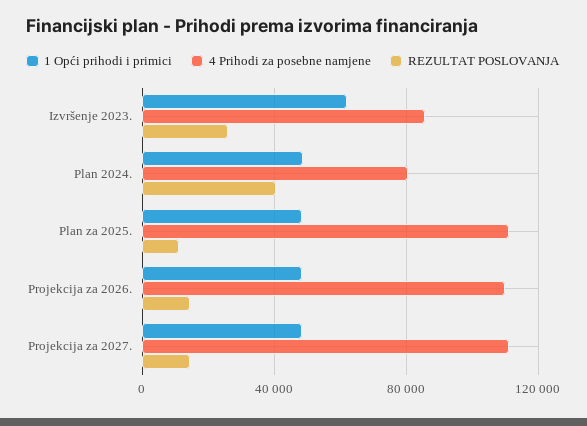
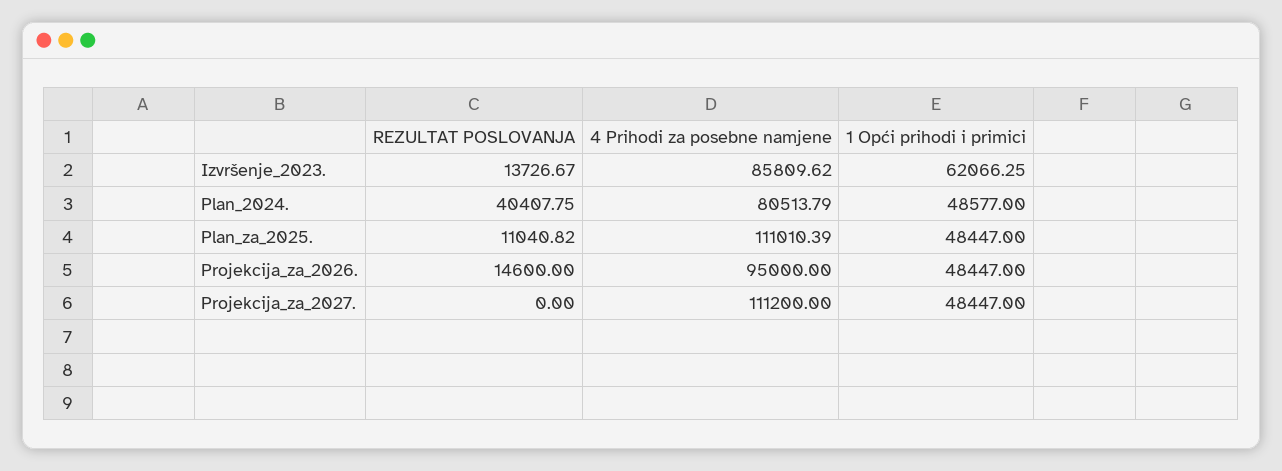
  {
    "1 Opći prihodi i primici": {
      "Izvršenje 2023.": 62066.25,
      "Plan 2024.": 48577,
      "Plan za 2025.": 48447,
      "Projekcija za 2026.": 48447,
      "Projekcija za 2027.": 48447
    },
    "4 Prihodi za posebne namjene": {
      "Izvršenje 2023.": 85809.62,
      "Plan 2024.": 80513.79,
      "Plan za 2025.": 111010.39,
-     "Projekcija za 2026.": 110000,
+     "Projekcija za 2026.": 95000,
      "Projekcija za 2027.": 111200
    },
    "REZULTAT POSLOVANJA": {
-     "Izvršenje 2023.": 25000,
+     "Izvršenje 2023.": 13726.67,
      "Plan 2024.": 40407.75,
      "Plan za 2025.": 11040.82,
      "Projekcija za 2026.": 14600,
-     "Projekcija za 2027.": 15000
+     "Projekcija za 2027.": 0
    }
  }

